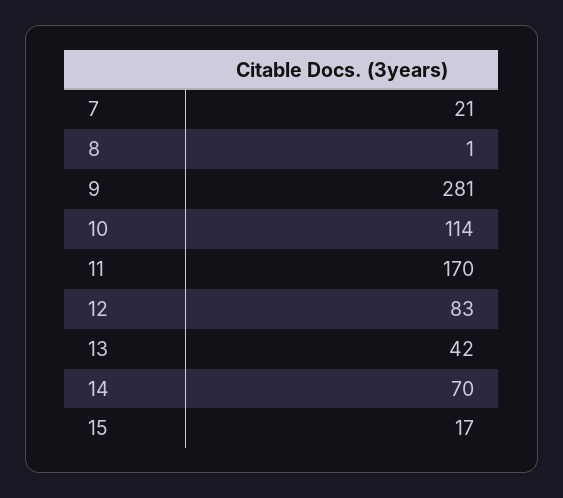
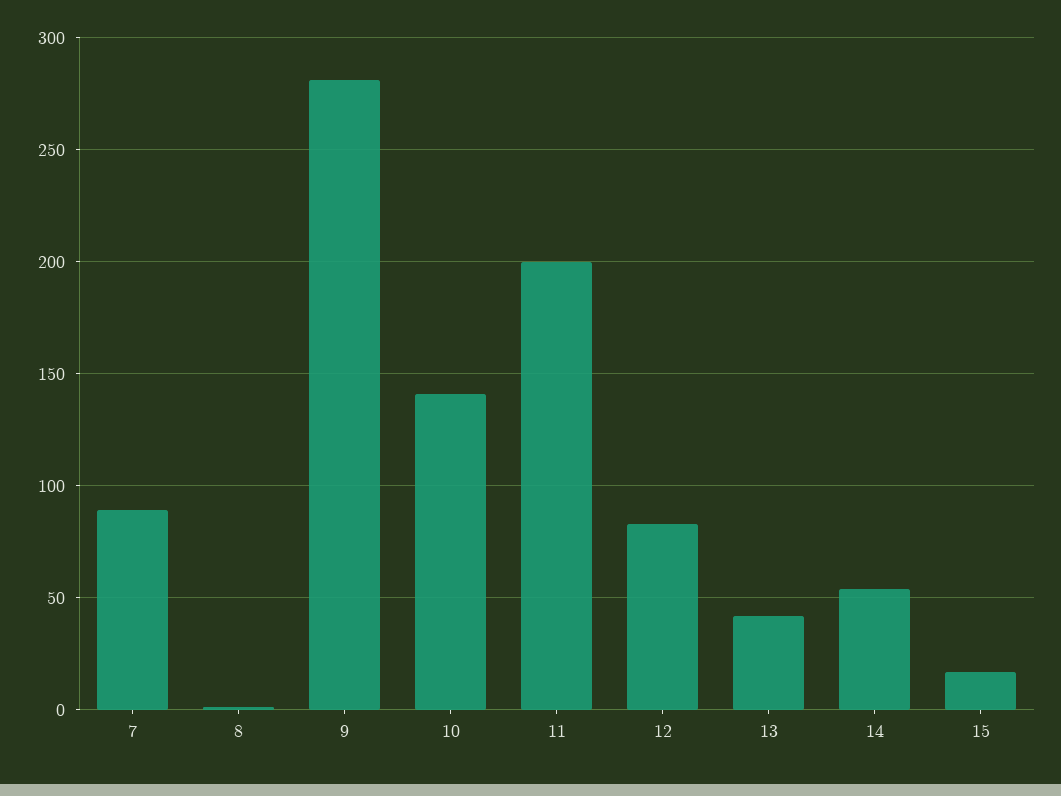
  {
-   "7": 21,
+   "7": 90,
    "8": 1,
    "9": 281,
-   "10": 114,
+   "10": 140,
-   "11": 170,
+   "11": 200,
    "12": 83,
    "13": 42,
-   "14": 70,
+   "14": 55,
    "15": 17
  }

